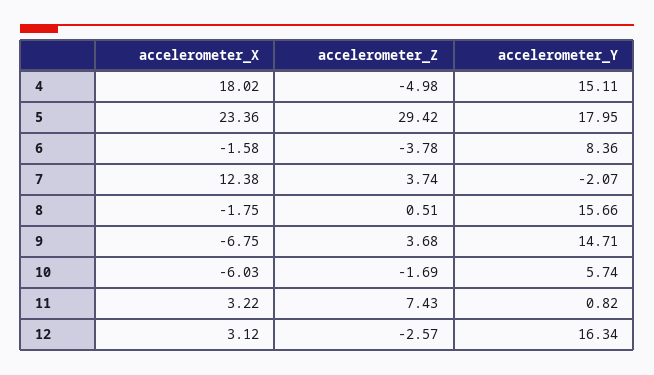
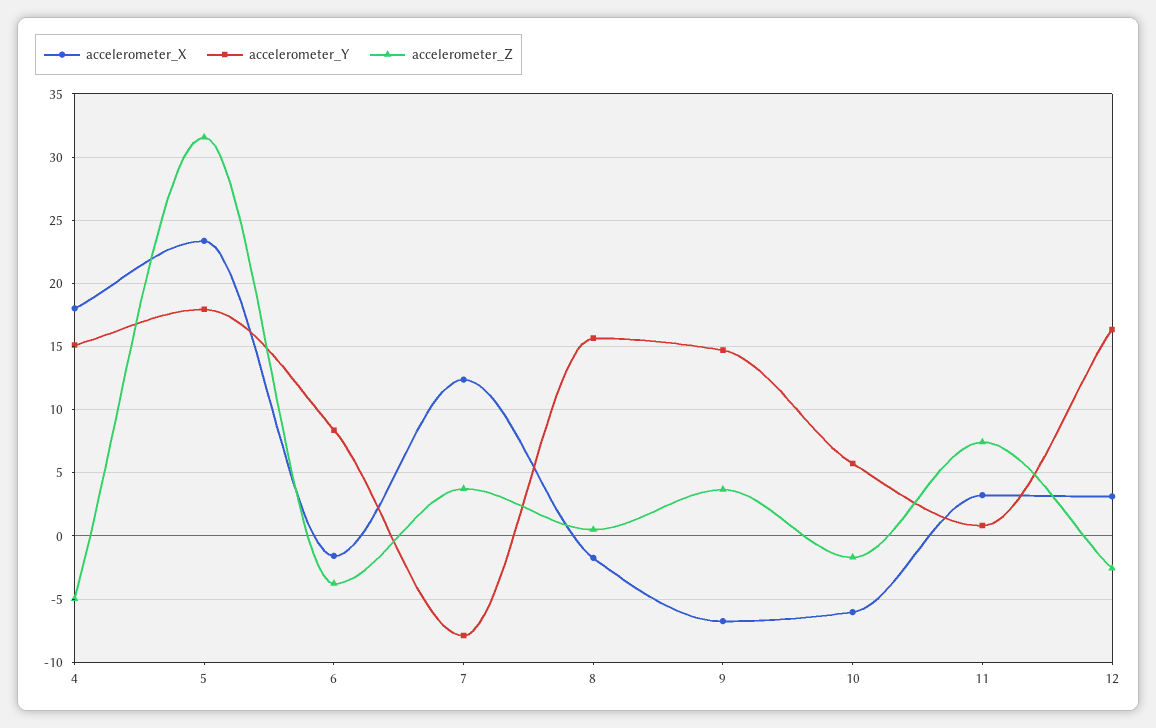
  {
    "accelerometer_X": {
      "4": 18.02,
      "5": 23.36,
      "6": -1.58,
      "7": 12.38,
      "8": -1.75,
      "9": -6.75,
      "10": -6.03,
      "11": 3.22,
      "12": 3.12
    },
    "accelerometer_Z": {
      "4": -4.98,
-     "5": 29.42,
+     "5": 31.5,
      "6": -3.78,
      "7": 3.74,
      "8": 0.51,
      "9": 3.68,
      "10": -1.69,
      "11": 7.43,
      "12": -2.57
    },
    "accelerometer_Y": {
      "4": 15.11,
      "5": 17.95,
      "6": 8.36,
-     "7": -2.07,
+     "7": -8,
      "8": 15.66,
      "9": 14.71,
      "10": 5.74,
      "11": 0.82,
      "12": 16.34
    }
  }

